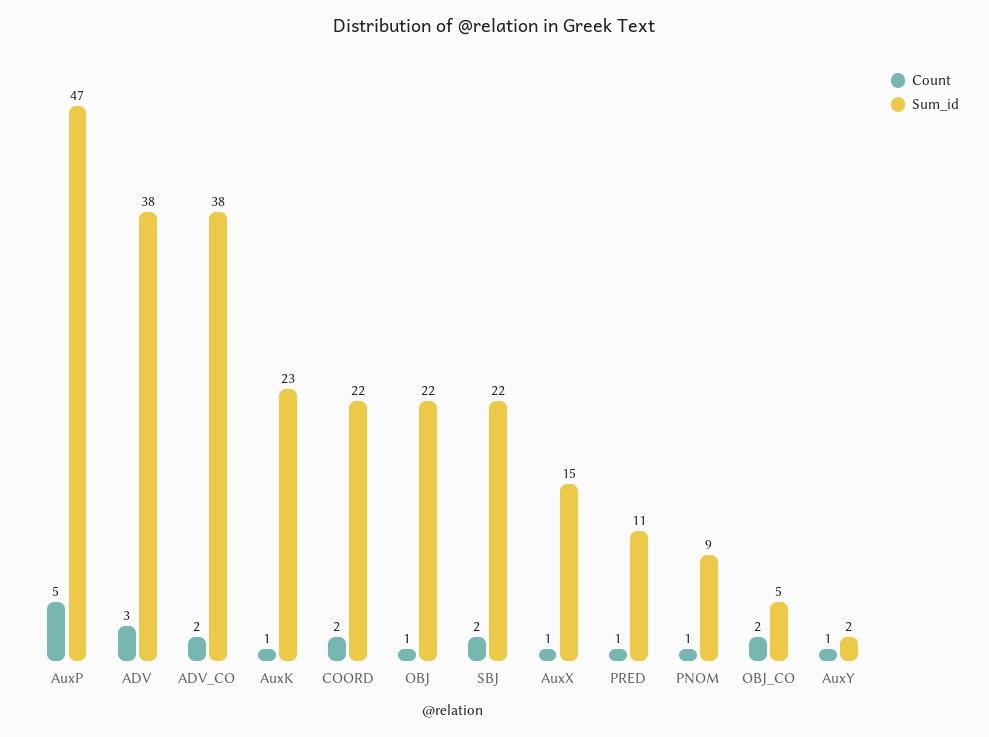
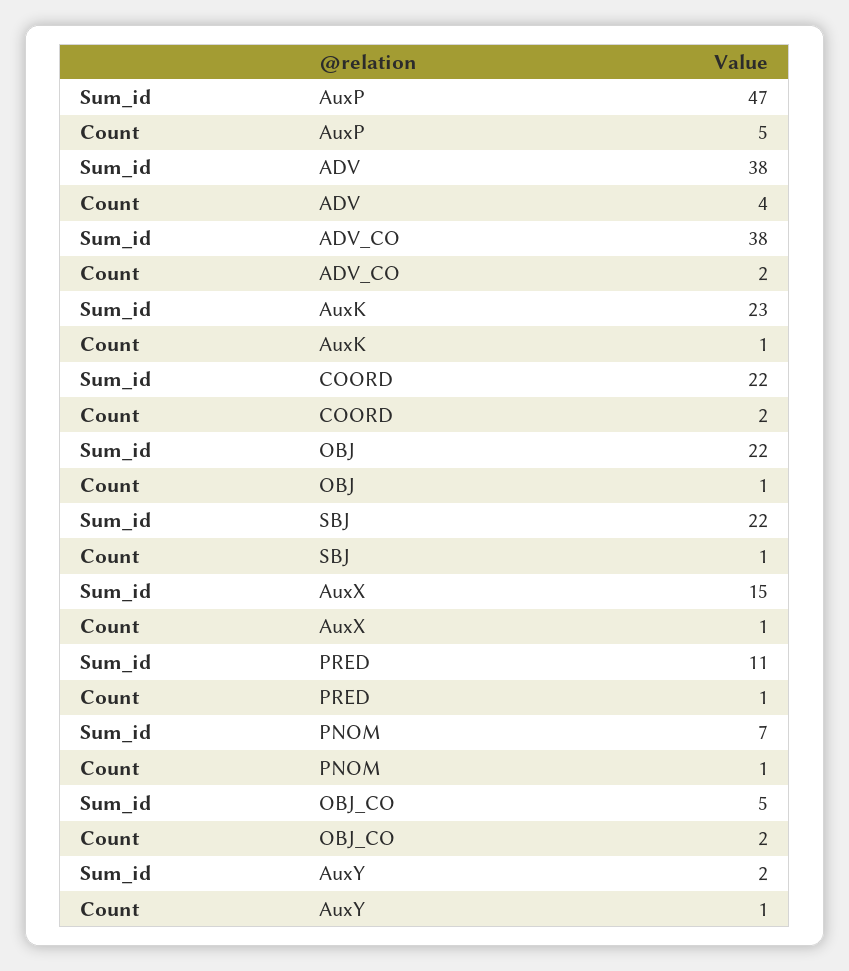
  {
    "Count": {
      "AuxP": 5,
-     "ADV": 3,
+     "ADV": 4,
      "ADV_CO": 2,
      "AuxK": 1,
      "COORD": 2,
      "OBJ": 1,
-     "SBJ": 2,
+     "SBJ": 1,
      "AuxX": 1,
      "PRED": 1,
      "PNOM": 1,
      "OBJ_CO": 2,
      "AuxY": 1
    },
    "Sum_id": {
      "AuxP": 47,
      "ADV": 38,
      "ADV_CO": 38,
      "AuxK": 23,
      "COORD": 22,
      "OBJ": 22,
      "SBJ": 22,
      "AuxX": 15,
      "PRED": 11,
-     "PNOM": 9,
+     "PNOM": 7,
      "OBJ_CO": 5,
      "AuxY": 2
    }
  }

